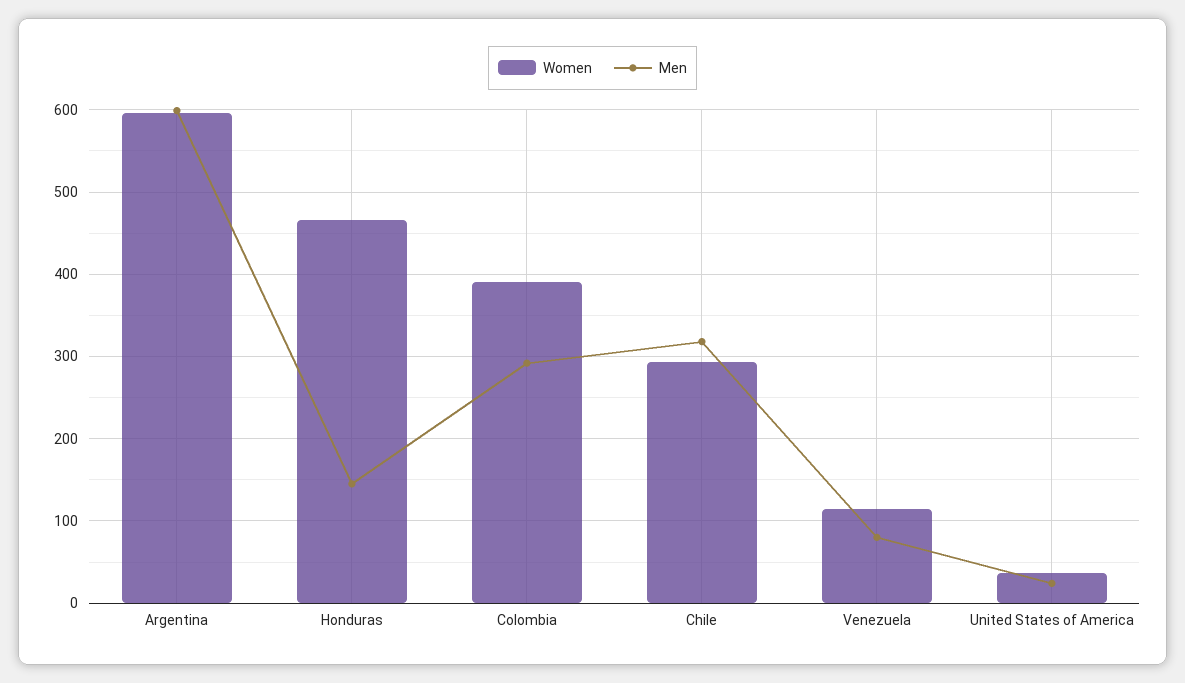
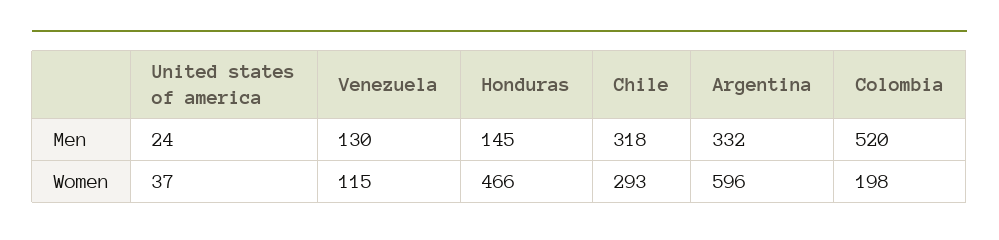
  {
    "Women": {
      "Argentina": 596,
      "Honduras": 466,
-     "Colombia": 390,
+     "Colombia": 198,
      "Chile": 293,
      "Venezuela": 115,
      "United States of America": 37
    },
    "Men": {
-     "Argentina": 600,
+     "Argentina": 332,
      "Honduras": 145,
-     "Colombia": 290,
+     "Colombia": 520,
      "Chile": 318,
-     "Venezuela": 80,
+     "Venezuela": 130,
      "United States of America": 24
    }
  }

